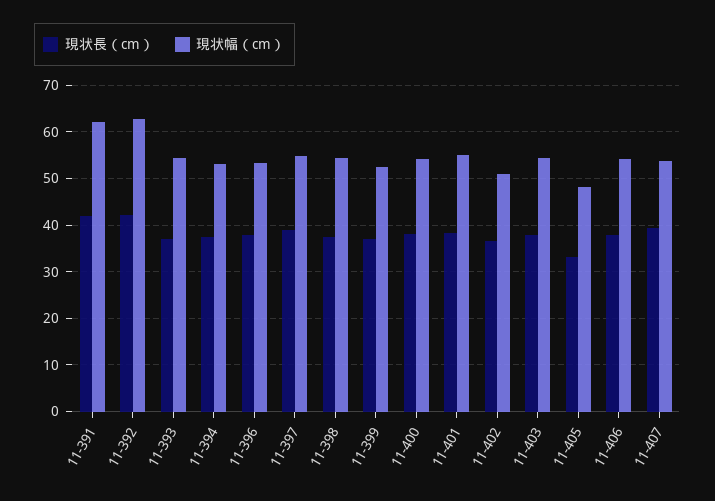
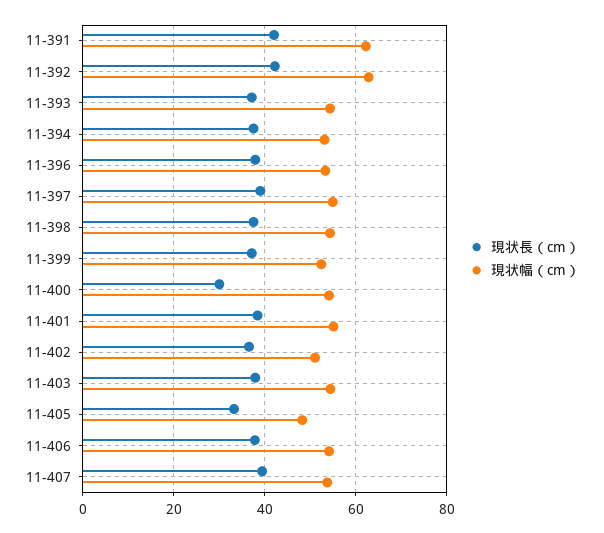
  {
    "現状長（cm）": {
      "11-391": 42,
      "11-392": 42,
      "11-393": 38,
      "11-394": 38,
      "11-396": 38,
      "11-397": 40,
      "11-398": 38,
      "11-399": 38,
-     "11-400": 38,
+     "11-400": 30,
      "11-401": 38,
      "11-402": 36,
      "11-403": 38,
      "11-405": 34,
      "11-406": 38,
      "11-407": 40
    },
    "現状幅（cm）": {
      "11-391": 62,
      "11-392": 62,
      "11-393": 54,
      "11-394": 54,
      "11-396": 54,
      "11-397": 54,
      "11-398": 54,
      "11-399": 52,
      "11-400": 54,
      "11-401": 56,
      "11-402": 52,
      "11-403": 54,
      "11-405": 48,
      "11-406": 54,
      "11-407": 54
    }
  }

